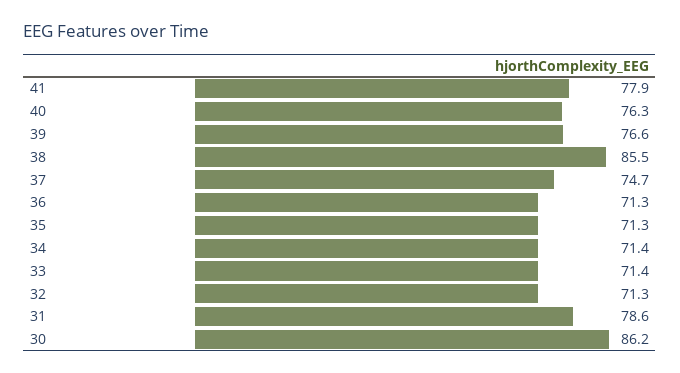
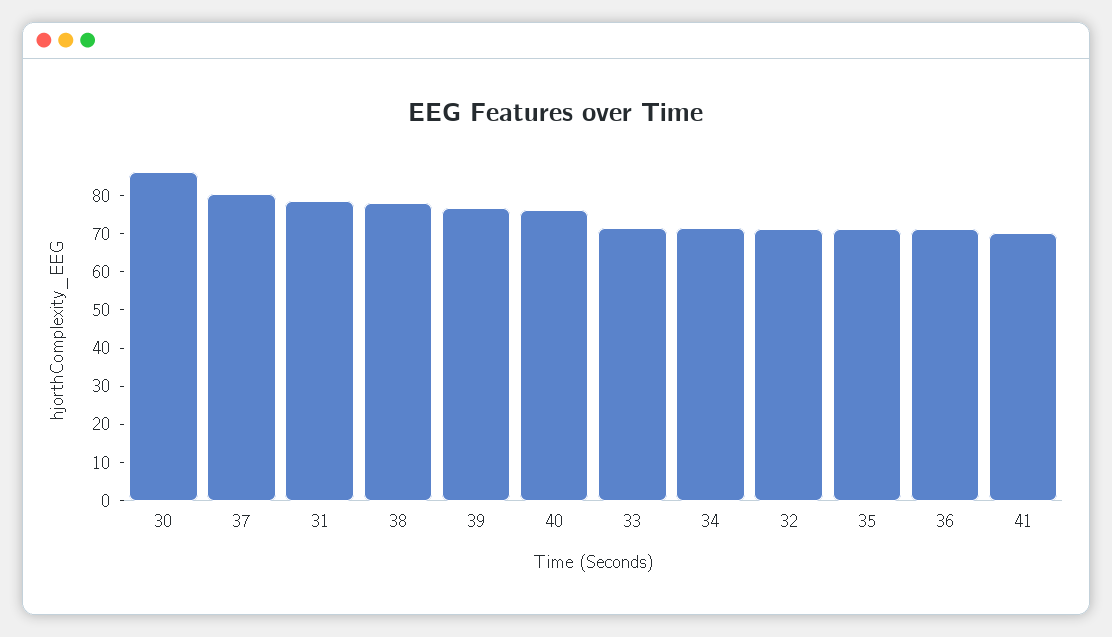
  {
-   "41": 77.9,
+   "41": 70,
    "40": 76.3,
    "39": 76.6,
-   "38": 85.5,
+   "38": 77.5,
-   "37": 74.7,
+   "37": 80,
    "36": 71.3,
    "35": 71.3,
    "34": 71.4,
    "33": 71.4,
    "32": 71.3,
    "31": 78.6,
    "30": 86.2
  }

